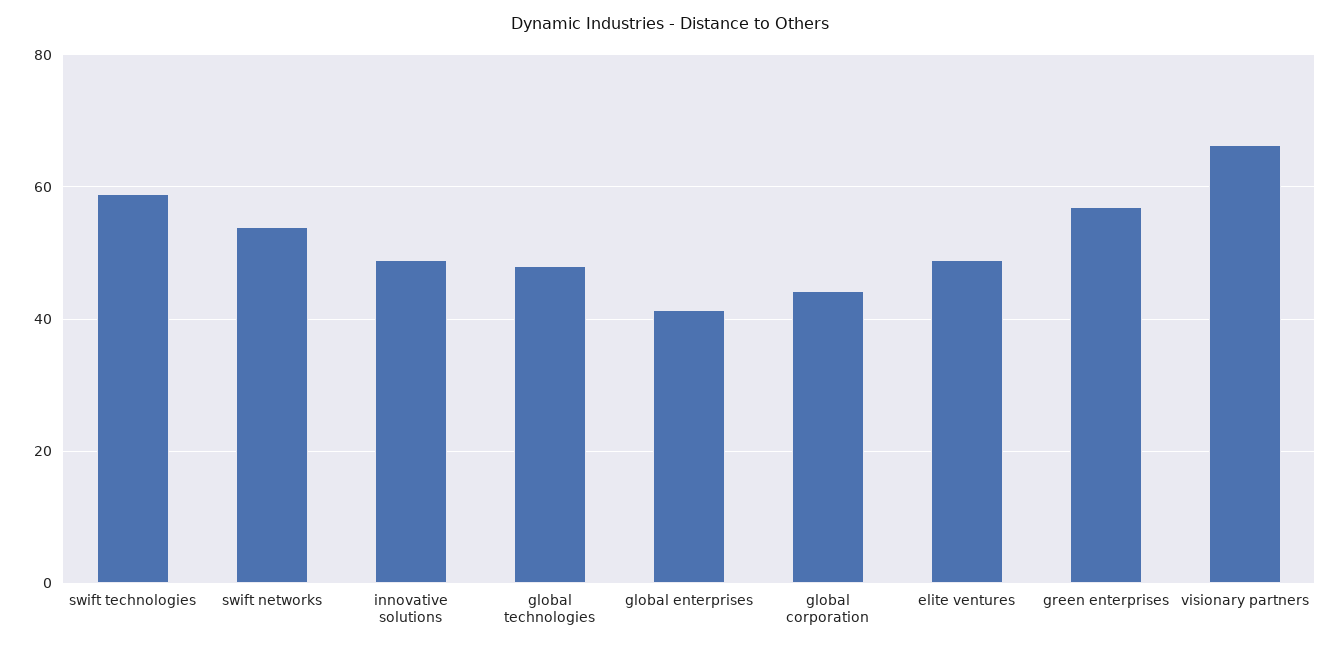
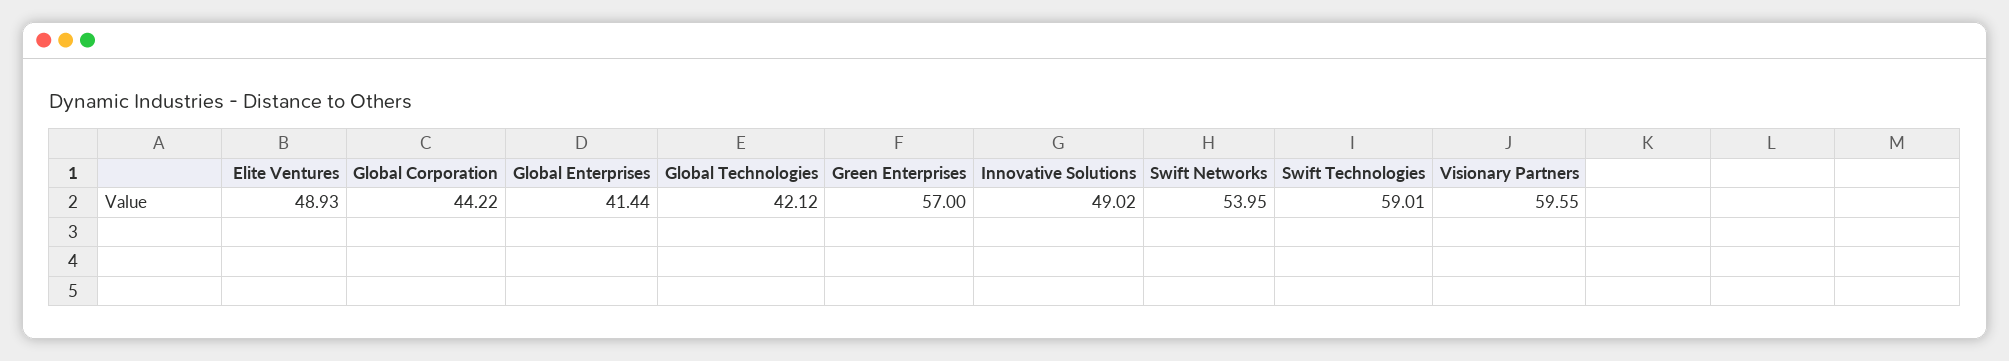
  {
    "swift technologies": 59.01,
    "swift networks": 53.95,
    "innovative solutions": 49.02,
-   "global technologies": 48,
+   "global technologies": 42.12,
    "global enterprises": 41.44,
    "global corporation": 44.22,
    "elite ventures": 48.93,
    "green enterprises": 57,
-   "visionary partners": 66
+   "visionary partners": 59.55
  }

